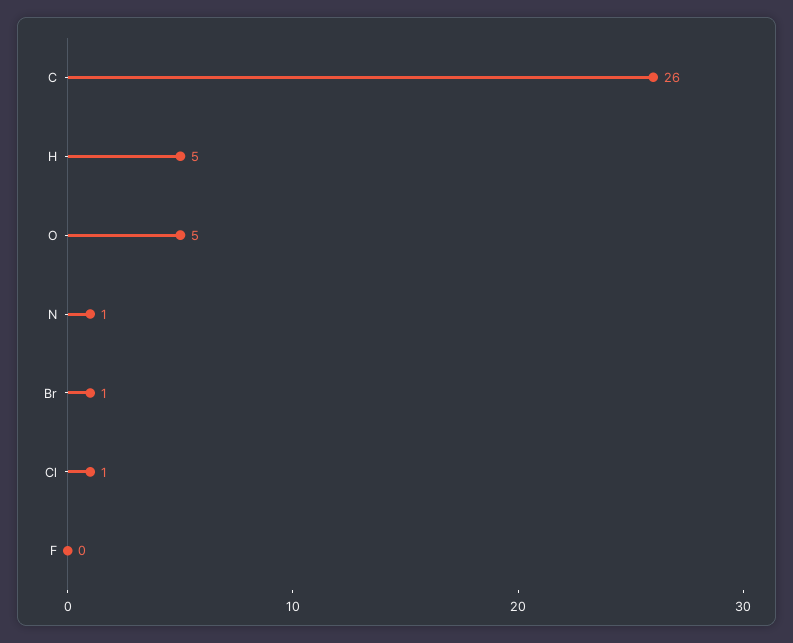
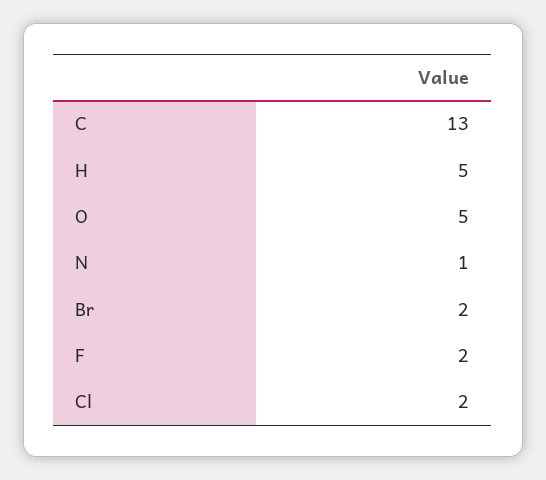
  {
-   "C": 26,
+   "C": 13,
    "H": 5,
    "O": 5,
    "N": 1,
-   "Br": 1,
+   "Br": 2,
-   "Cl": 1,
+   "Cl": 2,
-   "F": 0
+   "F": 2
  }

